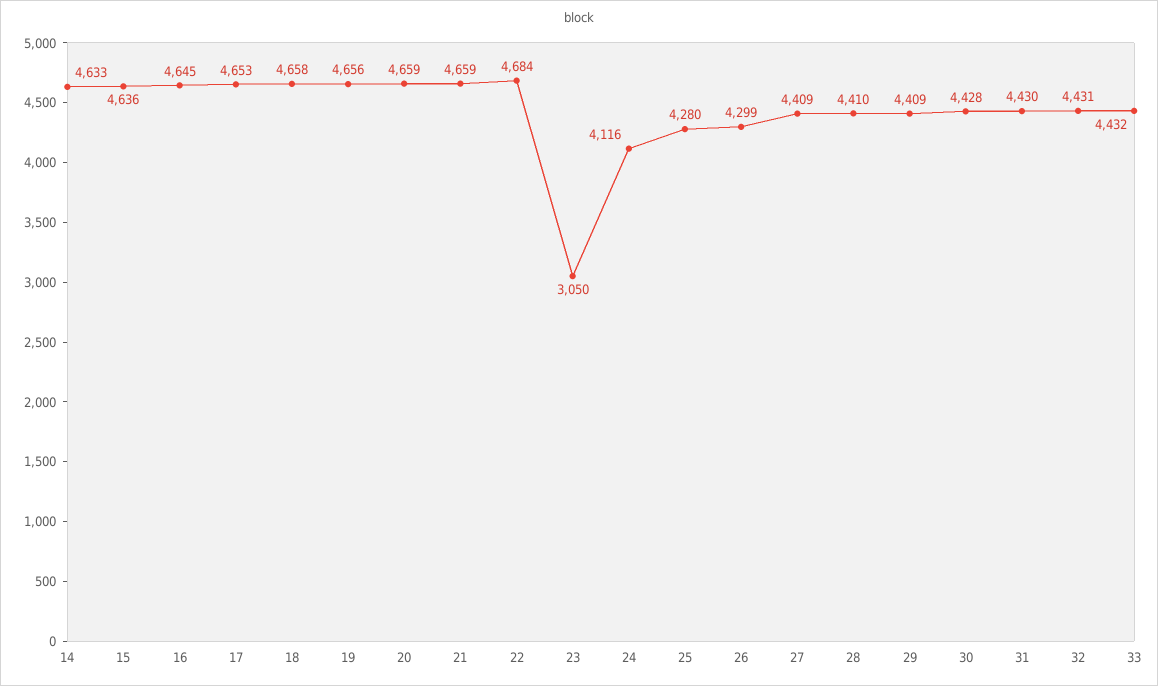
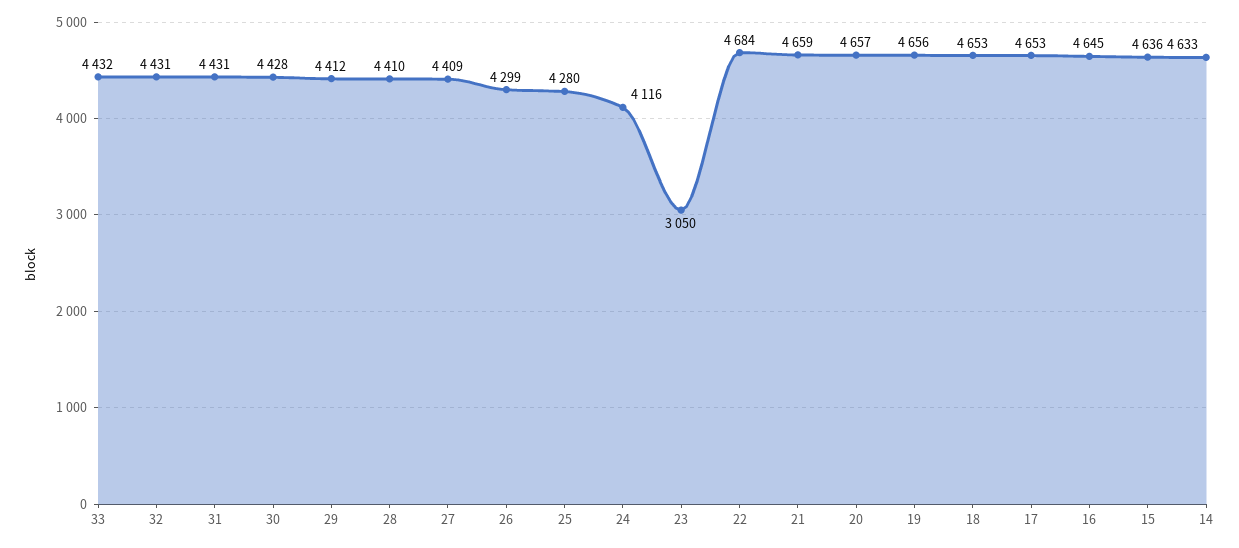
  {
    "14": 4633,
    "15": 4636,
    "16": 4645,
    "17": 4653,
-   "18": 4658,
+   "18": 4653,
    "19": 4656,
-   "20": 4659,
+   "20": 4657,
    "21": 4659,
    "22": 4684,
    "23": 3050,
    "24": 4116,
    "25": 4280,
    "26": 4299,
    "27": 4409,
    "28": 4410,
-   "29": 4409,
+   "29": 4412,
    "30": 4428,
-   "31": 4430,
+   "31": 4431,
    "32": 4431,
    "33": 4432
  }

